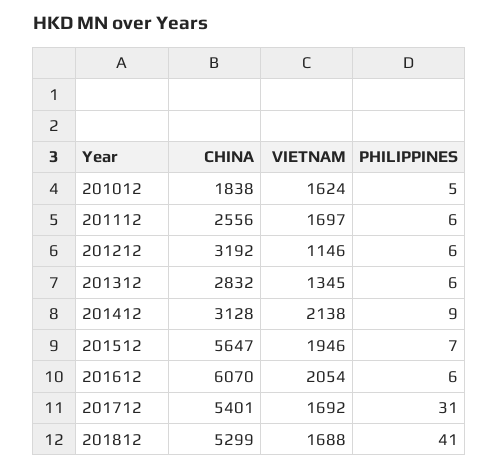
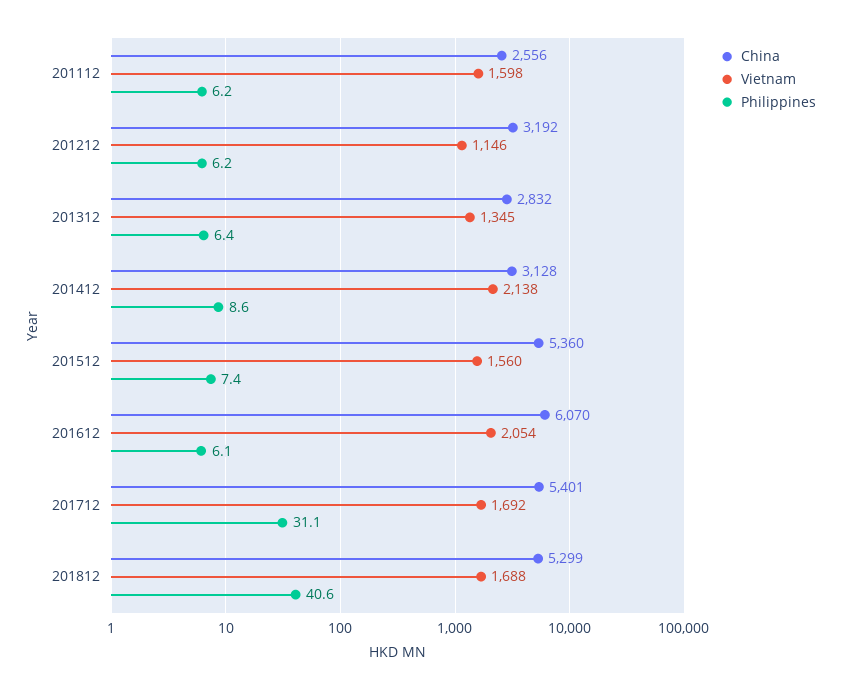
  {
    "CHINA": {
-     "201012": 1838,
      "201112": 2556,
      "201212": 3192,
      "201312": 2832,
      "201412": 3128,
-     "201512": 5647,
+     "201512": 5360,
      "201612": 6070,
      "201712": 5401,
      "201812": 5299
    },
    "VIETNAM": {
-     "201012": 1624,
-     "201112": 1697,
+     "201112": 1598,
      "201212": 1146,
      "201312": 1345,
      "201412": 2138,
-     "201512": 1946,
+     "201512": 1560,
      "201612": 2054,
      "201712": 1692,
      "201812": 1688
    },
    "PHILIPPINES": {
-     "201012": 5,
      "201112": 6.2,
      "201212": 6.2,
      "201312": 6.4,
      "201412": 8.6,
      "201512": 7.4,
      "201612": 6.1,
      "201712": 31.1,
      "201812": 40.6
    }
  }

